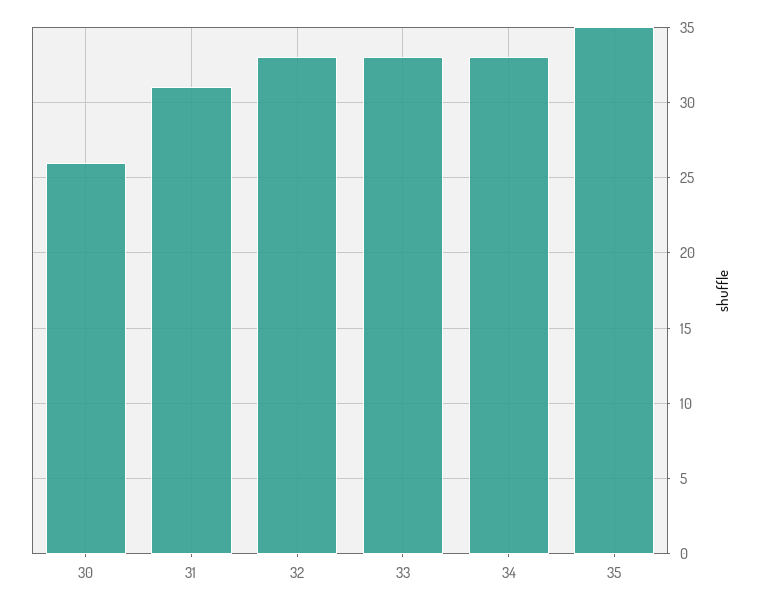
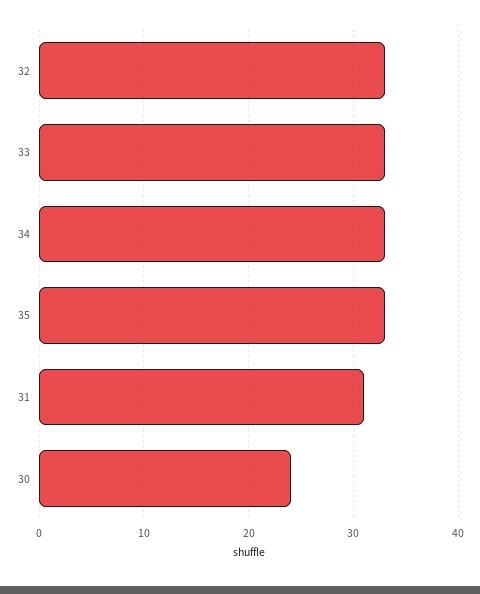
  {
-   "30": 26,
+   "30": 24,
    "31": 31,
    "32": 33,
    "33": 33,
    "34": 33,
-   "35": 35
+   "35": 33
  }

